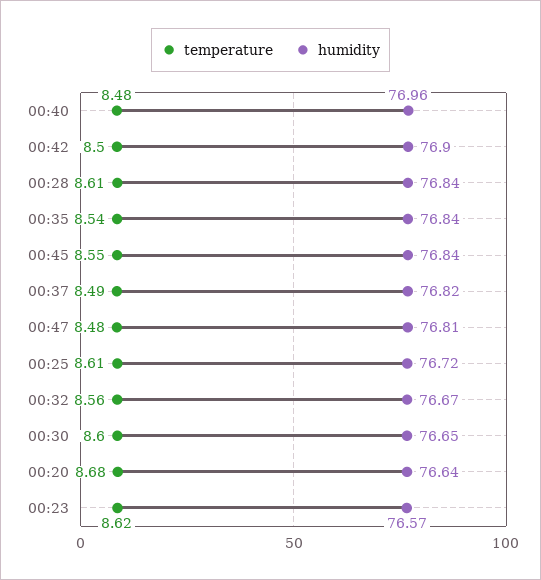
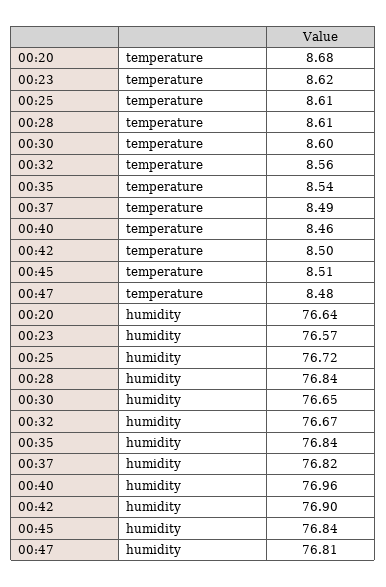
  {
    "temperature": {
-     "00:40": 8.48,
+     "00:40": 8.46,
      "00:42": 8.5,
      "00:28": 8.61,
      "00:35": 8.54,
-     "00:45": 8.55,
+     "00:45": 8.51,
      "00:37": 8.49,
      "00:47": 8.48,
      "00:25": 8.61,
      "00:32": 8.56,
      "00:30": 8.6,
      "00:20": 8.68,
      "00:23": 8.62
    },
    "humidity": {
      "00:40": 76.96,
      "00:42": 76.9,
      "00:28": 76.84,
      "00:35": 76.84,
      "00:45": 76.84,
      "00:37": 76.82,
      "00:47": 76.81,
      "00:25": 76.72,
      "00:32": 76.67,
      "00:30": 76.65,
      "00:20": 76.64,
      "00:23": 76.57
    }
  }

